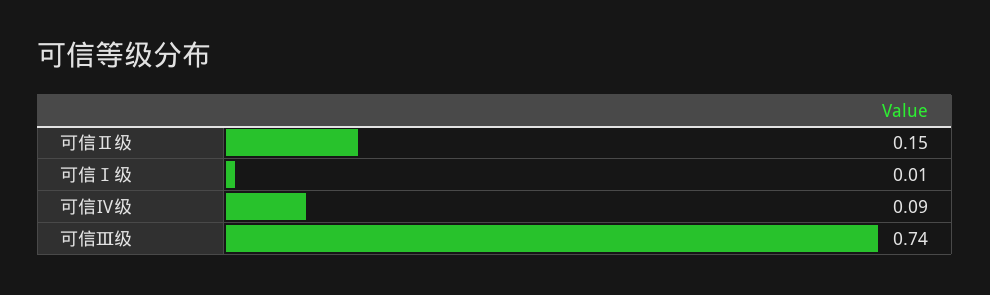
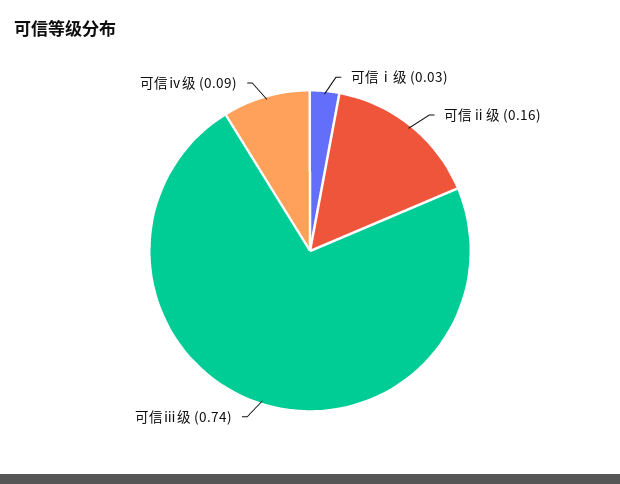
  {
-   "可信Ⅱ级": 0.15,
+   "可信Ⅱ级": 0.16,
-   "可信Ⅰ级": 0.01,
+   "可信Ⅰ级": 0.03,
    "可信Ⅳ级": 0.09,
    "可信Ⅲ级": 0.74
  }

